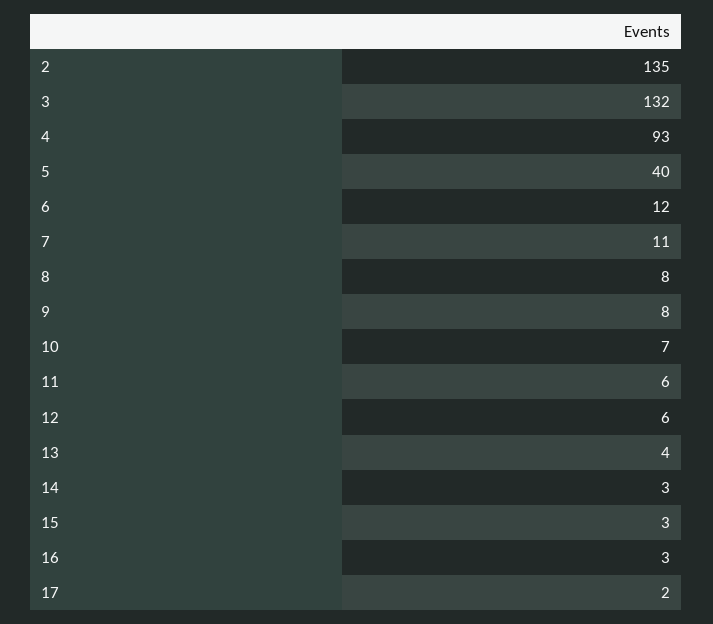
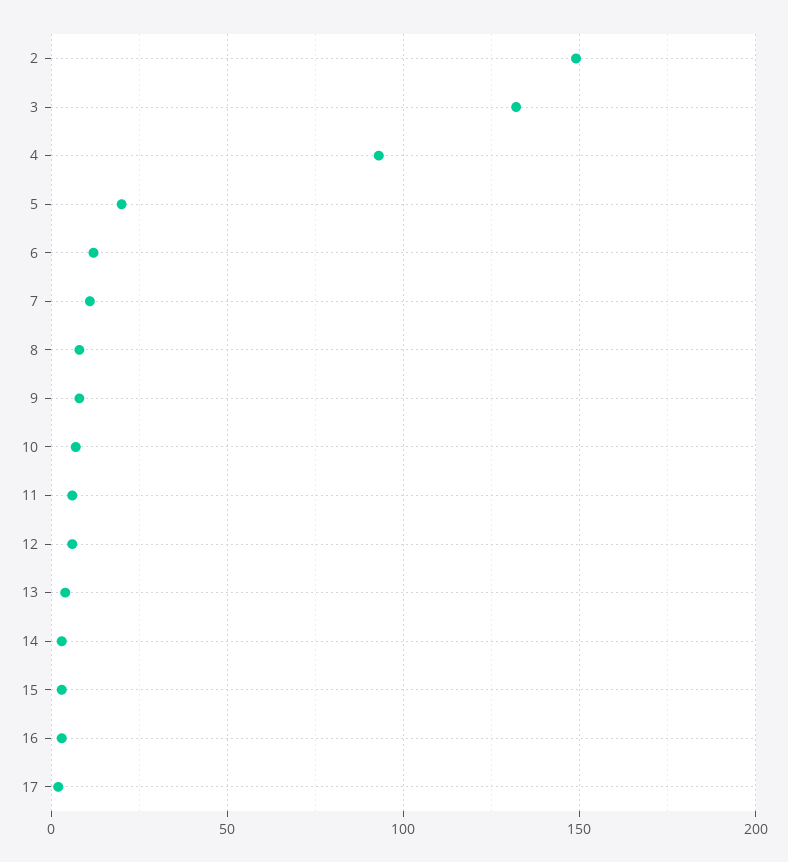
  {
-   "2": 135,
+   "2": 150,
    "3": 132,
    "4": 93,
-   "5": 40,
+   "5": 20,
    "6": 12,
    "7": 11,
    "8": 8,
    "9": 8,
    "10": 7,
    "11": 6,
    "12": 6,
    "13": 4,
    "14": 3,
    "15": 3,
    "16": 3,
    "17": 2
  }

